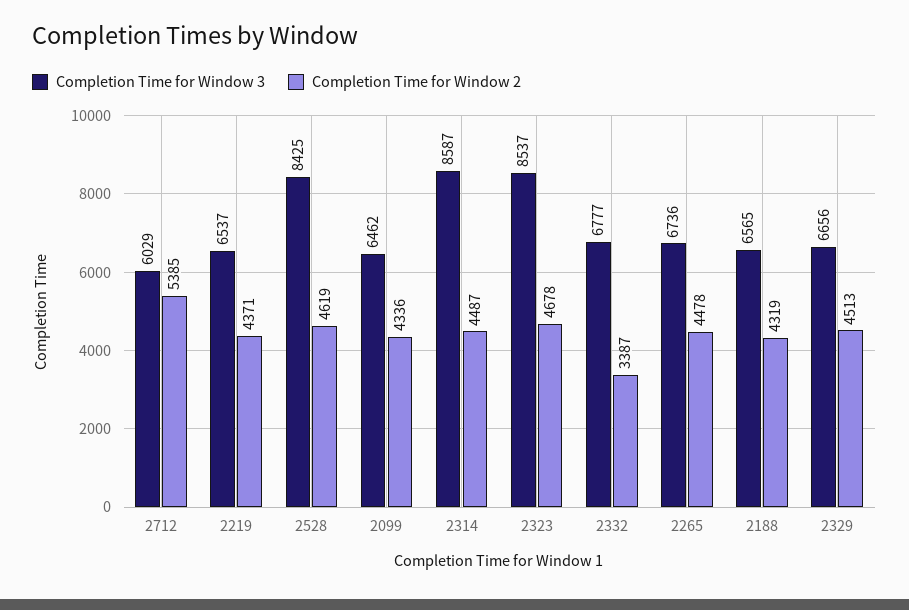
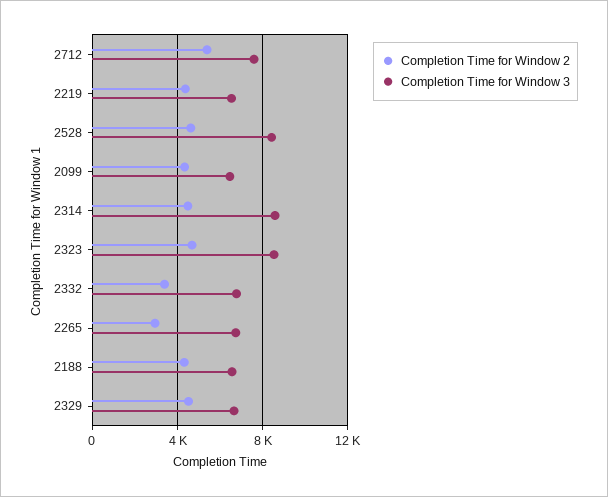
  {
    "Completion Time for Window 3": {
-     "2712": 6029,
+     "2712": 7500,
      "2219": 6537,
      "2528": 8425,
      "2099": 6462,
      "2314": 8587,
      "2323": 8537,
      "2332": 6777,
      "2265": 6736,
      "2188": 6565,
      "2329": 6656
    },
    "Completion Time for Window 2": {
      "2712": 5385,
      "2219": 4371,
      "2528": 4619,
      "2099": 4336,
      "2314": 4487,
      "2323": 4678,
      "2332": 3387,
-     "2265": 4478,
+     "2265": 3000,
      "2188": 4319,
      "2329": 4513
    }
  }

